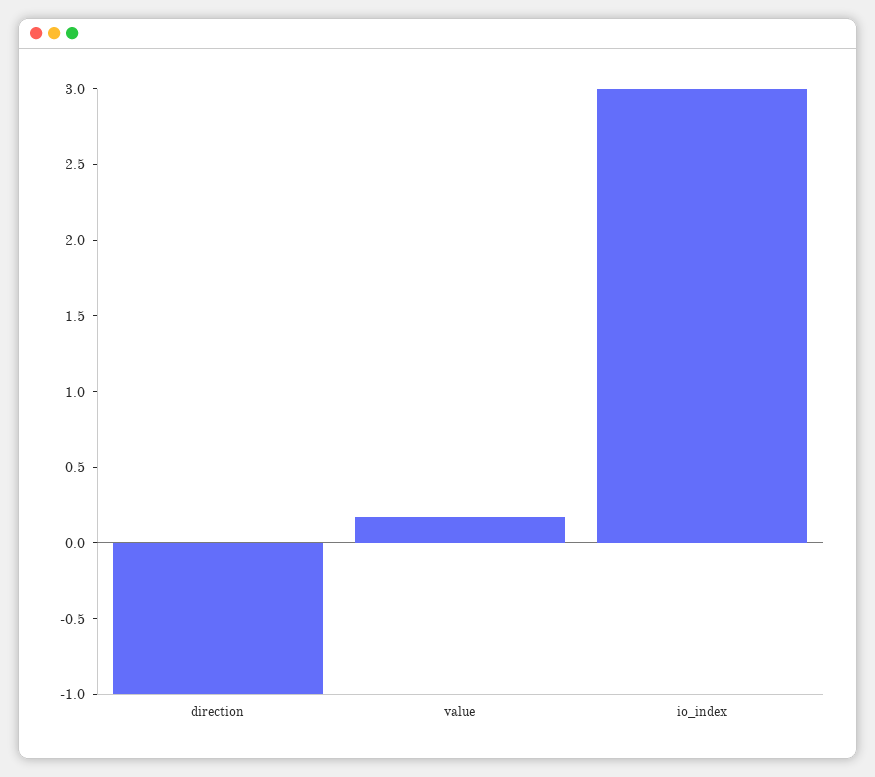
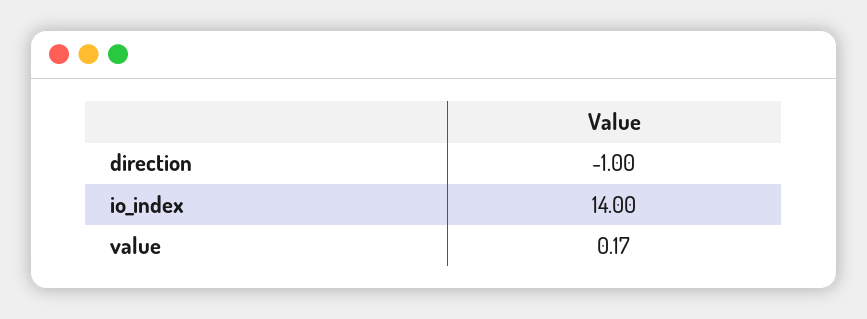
  {
    "direction": -1,
    "value": 0.17,
-   "io_index": 3
+   "io_index": 14
  }

